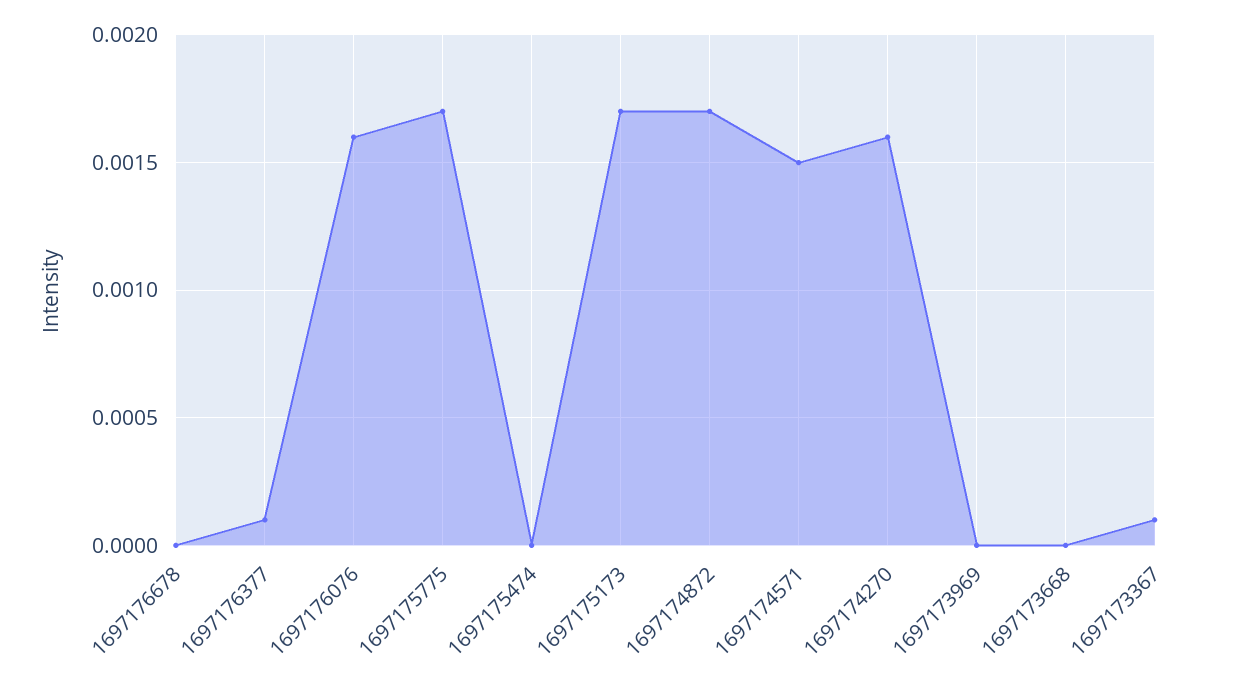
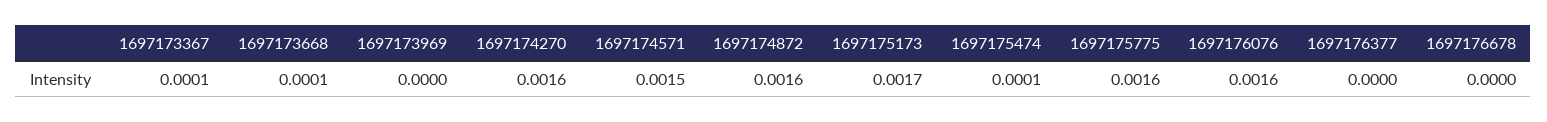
  {
    "1697176678": 0,
-   "1697176377": 0.0001,
+   "1697176377": 0,
    "1697176076": 0.0016,
-   "1697175775": 0.0017,
+   "1697175775": 0.0016,
-   "1697175474": 0,
+   "1697175474": 0.0001,
    "1697175173": 0.0017,
-   "1697174872": 0.0017,
+   "1697174872": 0.0016,
    "1697174571": 0.0015,
    "1697174270": 0.0016,
    "1697173969": 0,
-   "1697173668": 0,
+   "1697173668": 0.0001,
    "1697173367": 0.0001
  }

